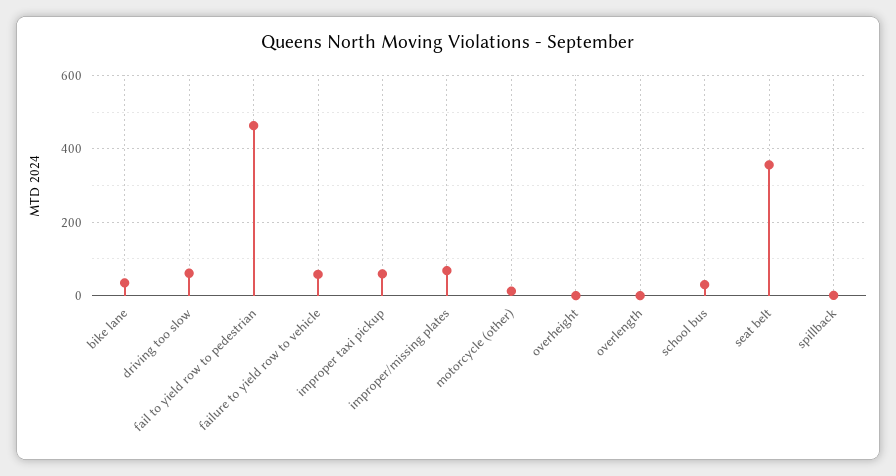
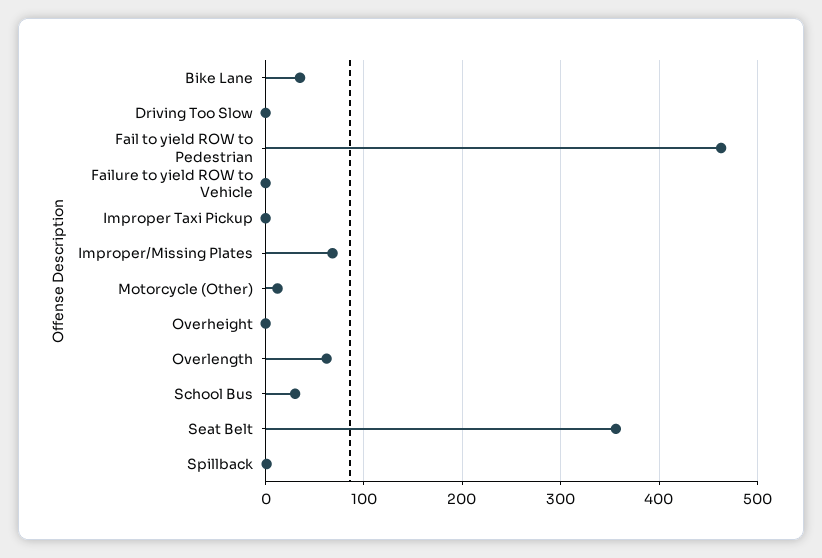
  {
    "bike lane": 40,
-   "driving too slow": 60,
+   "driving too slow": 0,
    "fail to yield row to pedestrian": 460,
-   "failure to yield row to vehicle": 60,
+   "failure to yield row to vehicle": 0,
-   "improper taxi pickup": 60,
+   "improper taxi pickup": 0,
    "improper/missing plates": 70,
    "motorcycle (other)": 10,
    "overheight": 0,
-   "overlength": 0,
+   "overlength": 60,
    "school bus": 30,
    "seat belt": 360,
    "spillback": 0
  }

